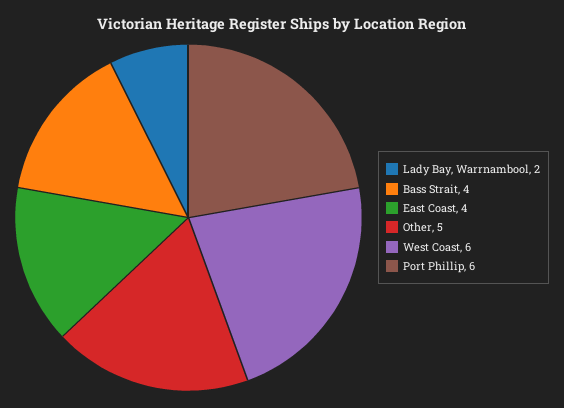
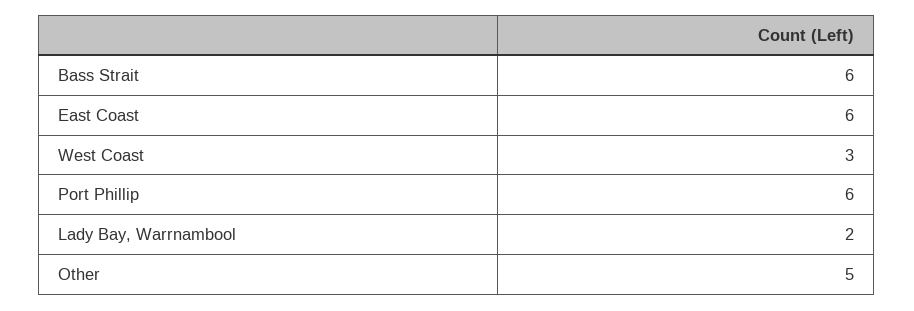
  {
    "Lady Bay, Warrnambool": 2,
-   "Bass Strait": 4,
+   "Bass Strait": 6,
-   "East Coast": 4,
+   "East Coast": 6,
    "Other": 5,
-   "West Coast": 6,
+   "West Coast": 3,
    "Port Phillip": 6
  }

